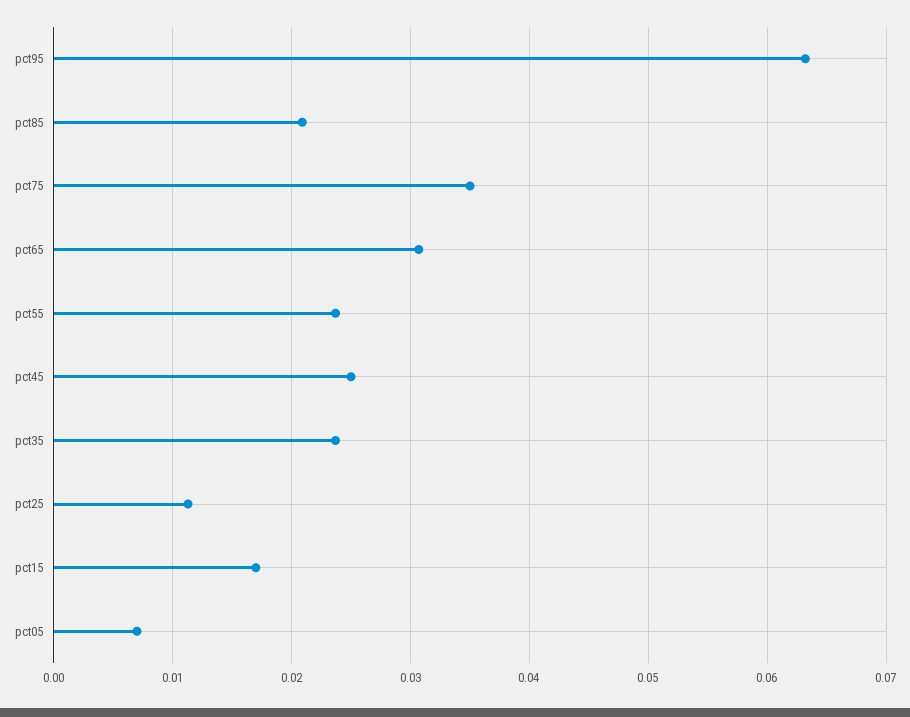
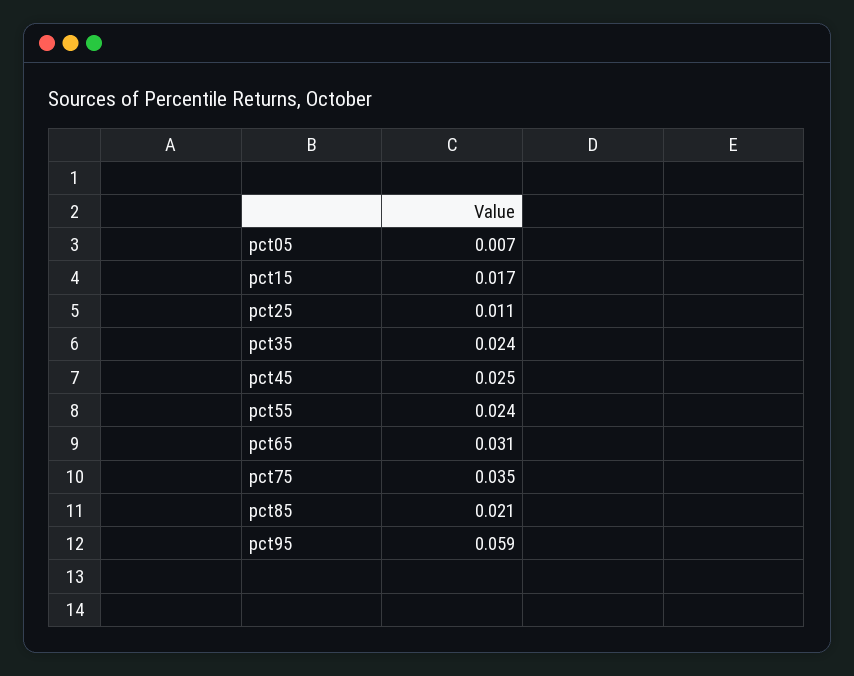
  {
-   "pct95": 0.063,
+   "pct95": 0.059,
    "pct85": 0.021,
    "pct75": 0.035,
    "pct65": 0.031,
    "pct55": 0.024,
    "pct45": 0.025,
    "pct35": 0.024,
    "pct25": 0.011,
    "pct15": 0.017,
    "pct05": 0.007
  }

